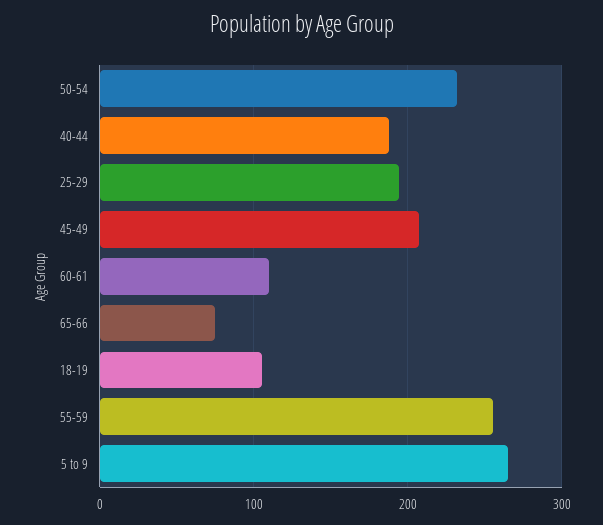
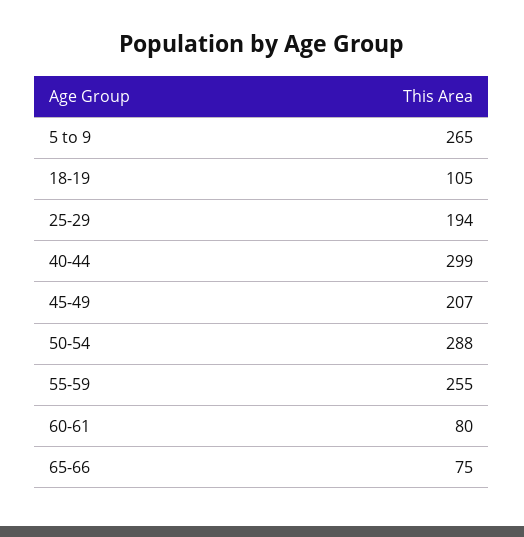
  {
-   "50-54": 230,
+   "50-54": 288,
-   "40-44": 190,
+   "40-44": 299,
    "25-29": 194,
    "45-49": 207,
-   "60-61": 110,
+   "60-61": 80,
    "65-66": 75,
    "18-19": 105,
    "55-59": 255,
    "5 to 9": 265
  }

